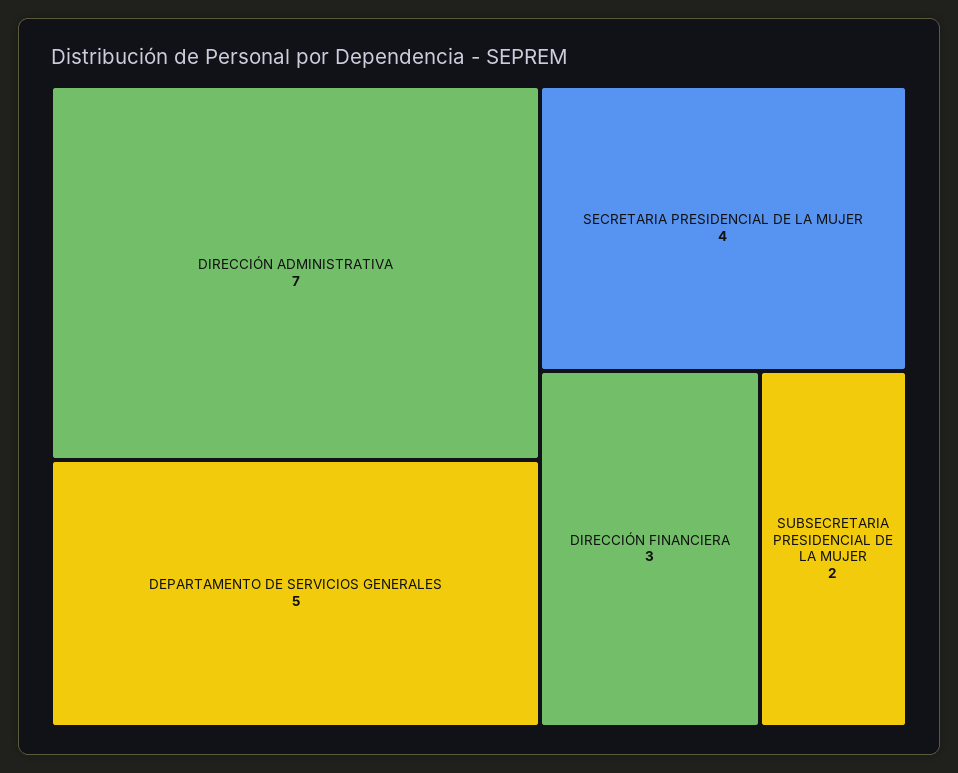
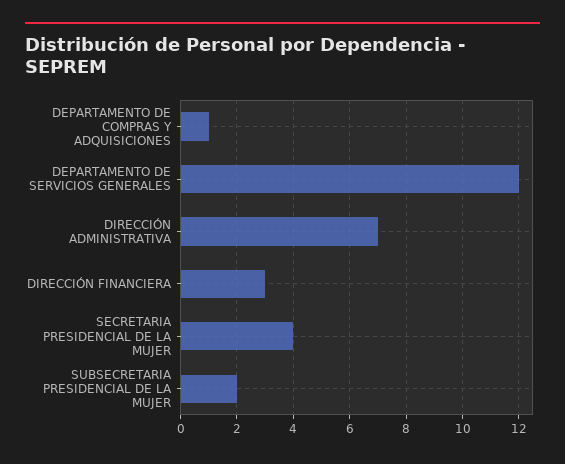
  {
    "DIRECCIÓN ADMINISTRATIVA": 7,
-   "DEPARTAMENTO DE SERVICIOS GENERALES": 5,
+   "DEPARTAMENTO DE SERVICIOS GENERALES": 12,
    "SECRETARIA PRESIDENCIAL DE LA MUJER": 4,
    "DIRECCIÓN FINANCIERA": 3,
-   "SUBSECRETARIA PRESIDENCIAL DE LA MUJER": 2
+   "SUBSECRETARIA PRESIDENCIAL DE LA MUJER": 2,
+   "DEPARTAMENTO DE COMPRAS Y ADQUISICIONES": 1
  }

